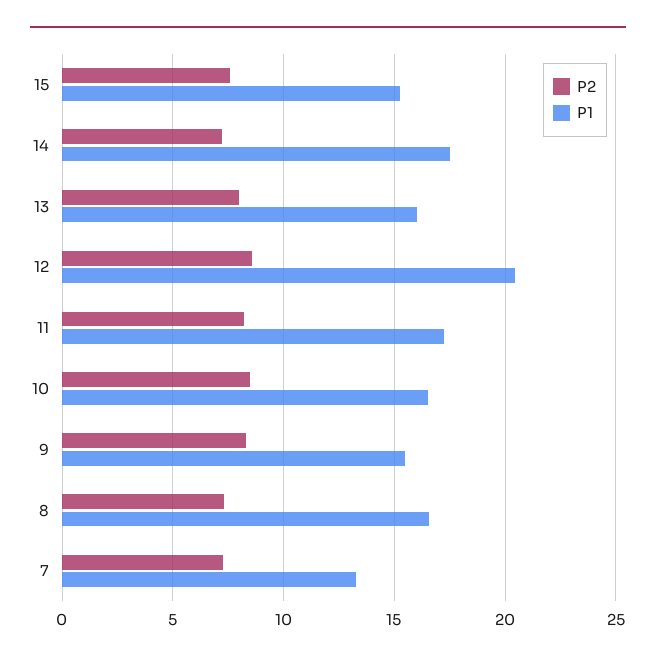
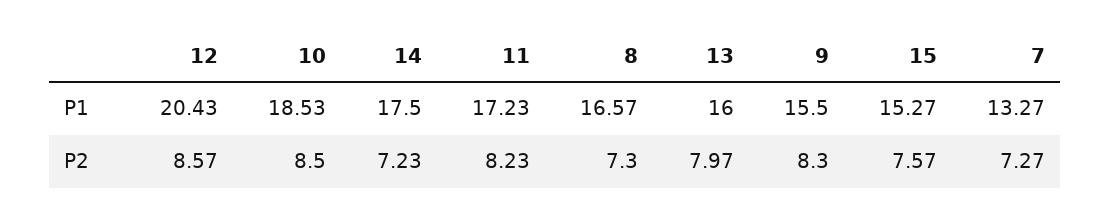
  {
    "P2": {
      "15": 7.57,
      "14": 7.23,
      "13": 7.97,
      "12": 8.57,
      "11": 8.23,
      "10": 8.5,
      "9": 8.3,
      "8": 7.3,
      "7": 7.27
    },
    "P1": {
      "15": 15.27,
      "14": 17.5,
      "13": 16,
      "12": 20.43,
      "11": 17.23,
-     "10": 16.5,
+     "10": 18.53,
      "9": 15.5,
      "8": 16.57,
      "7": 13.27
    }
  }

